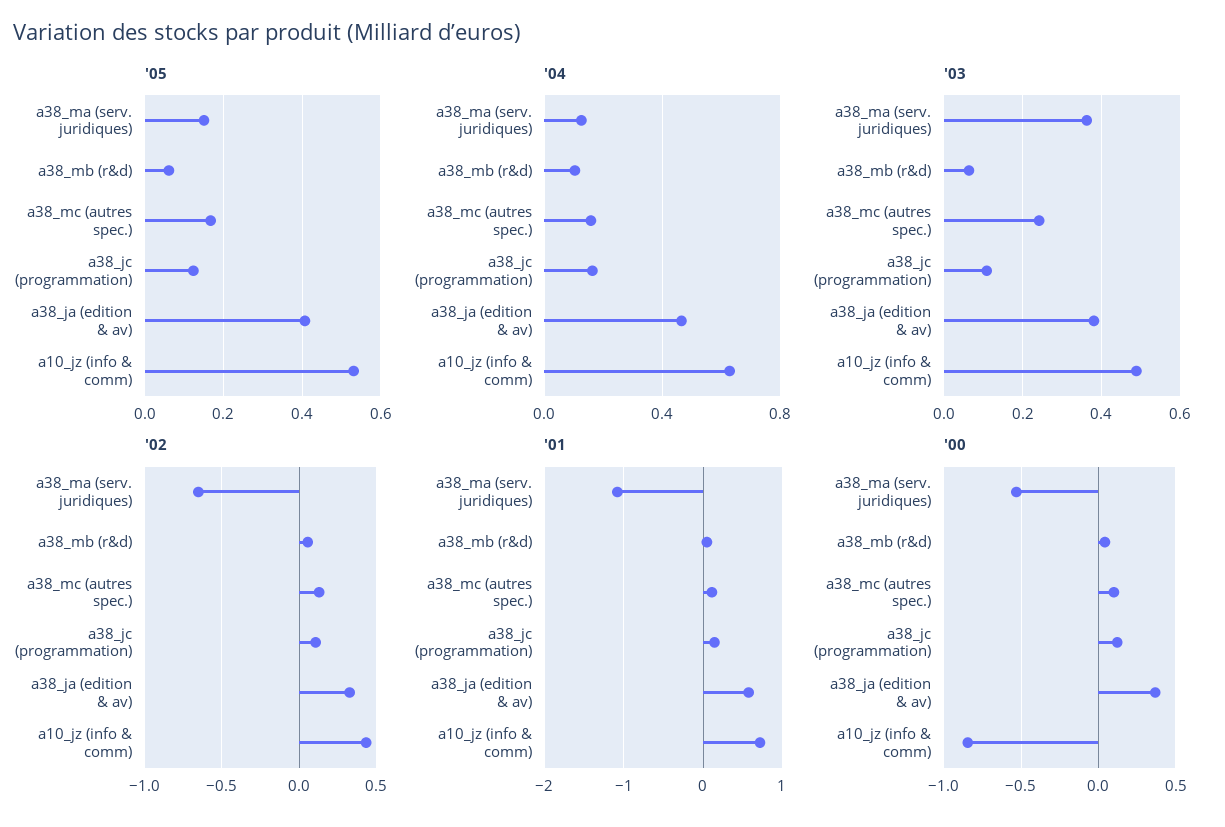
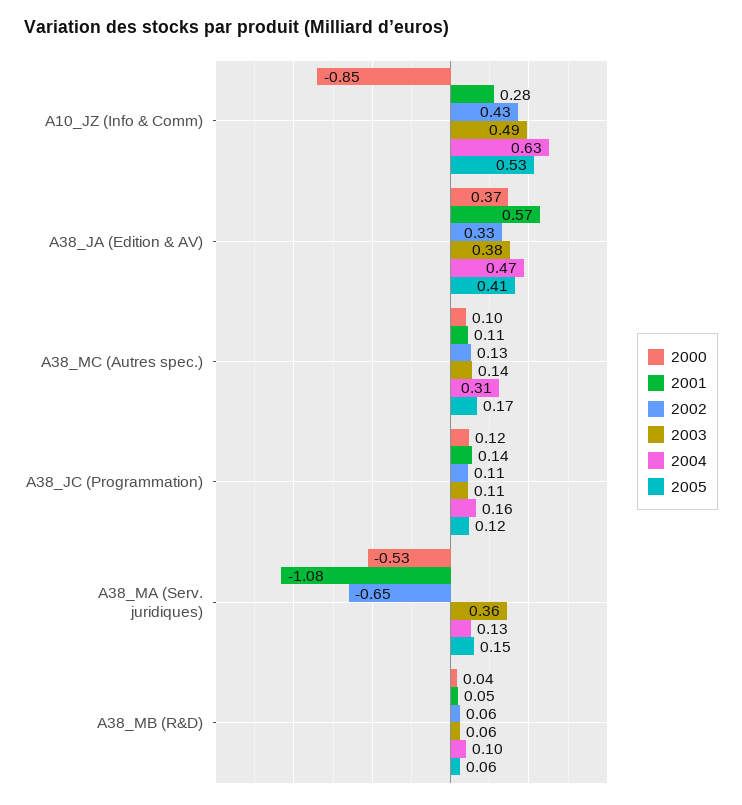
  {
    "'05": {
      "a38_ma (serv. juridiques)": 0.15,
      "a38_mb (r&d)": 0.06,
      "a38_mc (autres spec.)": 0.17,
      "a38_jc (programmation)": 0.12,
      "a38_ja (edition & av)": 0.41,
      "a10_jz (info & comm)": 0.53
    },
    "'04": {
      "a38_ma (serv. juridiques)": 0.13,
      "a38_mb (r&d)": 0.1,
-     "a38_mc (autres spec.)": 0.15,
+     "a38_mc (autres spec.)": 0.31,
      "a38_jc (programmation)": 0.16,
      "a38_ja (edition & av)": 0.47,
      "a10_jz (info & comm)": 0.63
    },
    "'03": {
      "a38_ma (serv. juridiques)": 0.36,
      "a38_mb (r&d)": 0.06,
-     "a38_mc (autres spec.)": 0.24,
+     "a38_mc (autres spec.)": 0.14,
      "a38_jc (programmation)": 0.11,
      "a38_ja (edition & av)": 0.38,
      "a10_jz (info & comm)": 0.49
    },
    "'02": {
      "a38_ma (serv. juridiques)": -0.65,
      "a38_mb (r&d)": 0.06,
      "a38_mc (autres spec.)": 0.13,
      "a38_jc (programmation)": 0.11,
      "a38_ja (edition & av)": 0.33,
      "a10_jz (info & comm)": 0.43
    },
    "'01": {
      "a38_ma (serv. juridiques)": -1.08,
      "a38_mb (r&d)": 0.05,
      "a38_mc (autres spec.)": 0.11,
      "a38_jc (programmation)": 0.14,
      "a38_ja (edition & av)": 0.57,
-     "a10_jz (info & comm)": 0.7
+     "a10_jz (info & comm)": 0.28
    },
    "'00": {
      "a38_ma (serv. juridiques)": -0.53,
      "a38_mb (r&d)": 0.04,
      "a38_mc (autres spec.)": 0.1,
      "a38_jc (programmation)": 0.12,
      "a38_ja (edition & av)": 0.37,
      "a10_jz (info & comm)": -0.85
    }
  }

